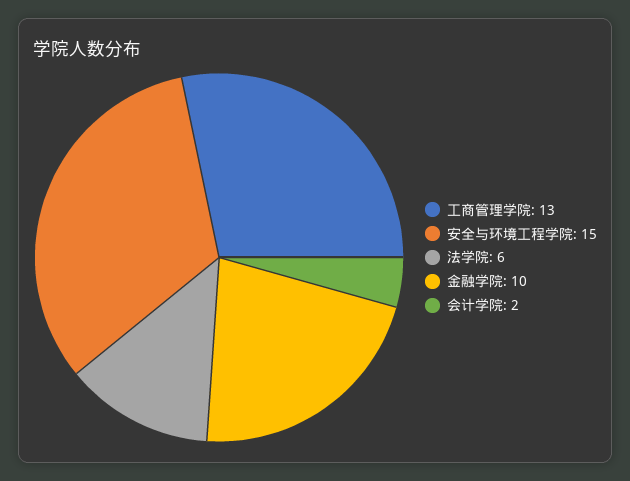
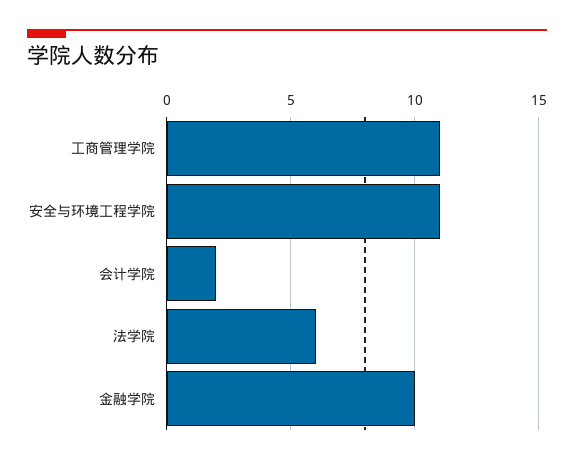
  {
-   "工商管理学院": 13,
+   "工商管理学院": 11,
-   "安全与环境工程学院": 15,
+   "安全与环境工程学院": 11,
    "法学院": 6,
    "金融学院": 10,
    "会计学院": 2
  }

